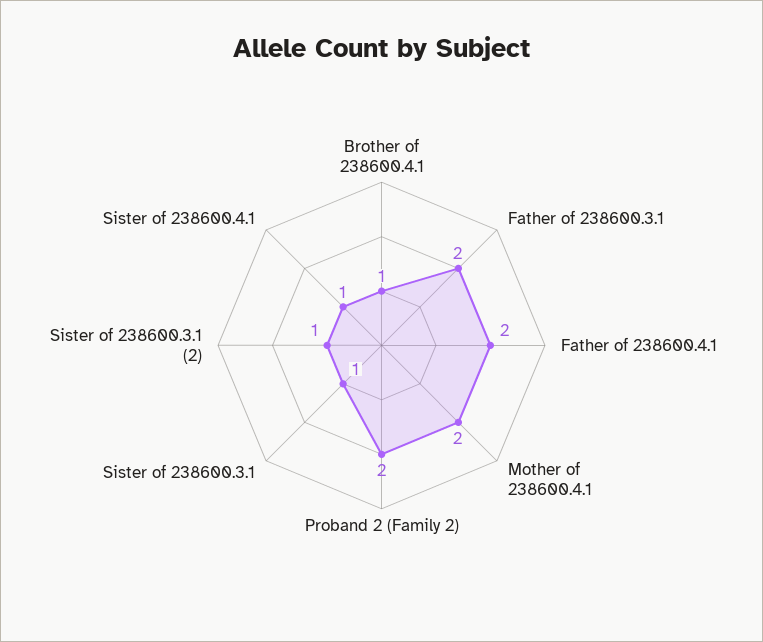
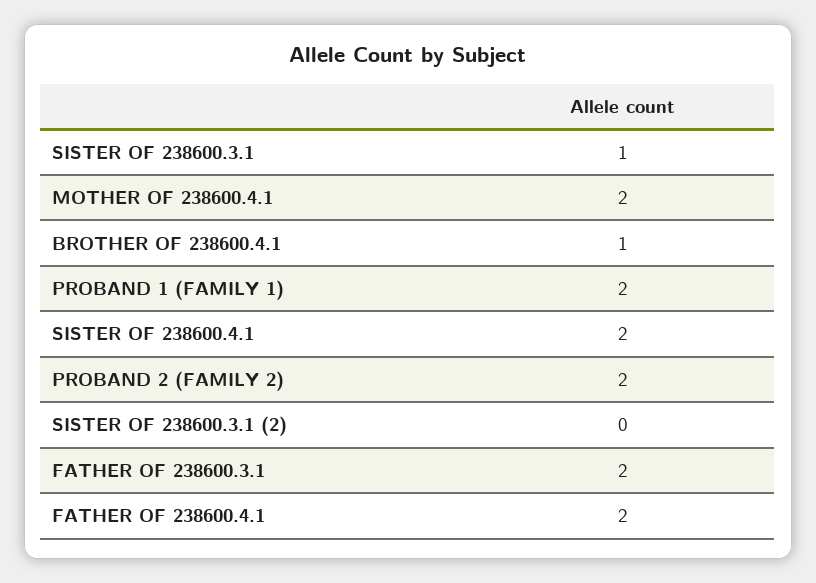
  {
    "Brother of 238600.4.1": 1,
    "Father of 238600.3.1": 2,
    "Father of 238600.4.1": 2,
    "Mother of 238600.4.1": 2,
    "Proband 2 (Family 2)": 2,
    "Sister of 238600.3.1": 1,
-   "Sister of 238600.3.1 (2)": 1,
+   "Sister of 238600.3.1 (2)": 0,
-   "Sister of 238600.4.1": 1
+   "Sister of 238600.4.1": 2,
+   "PROBAND 1 (FAMILY 1)": 2
  }

